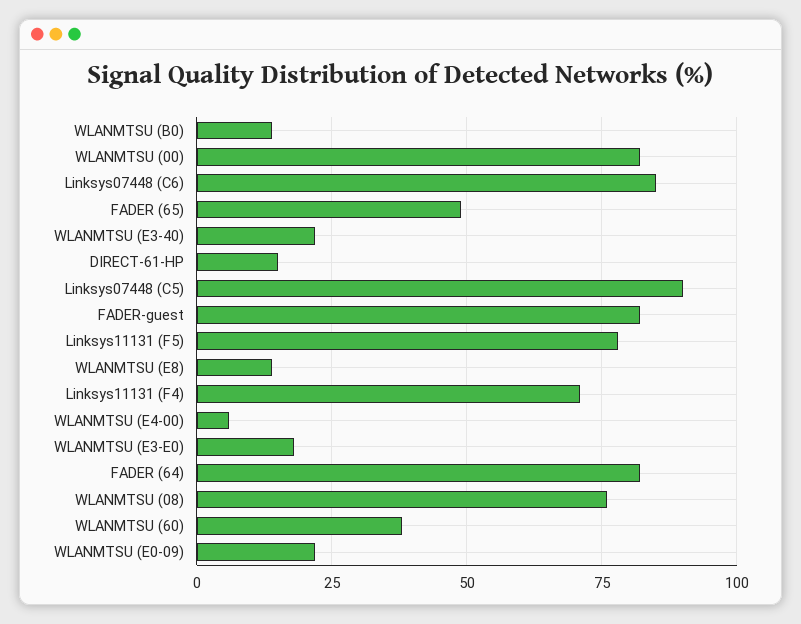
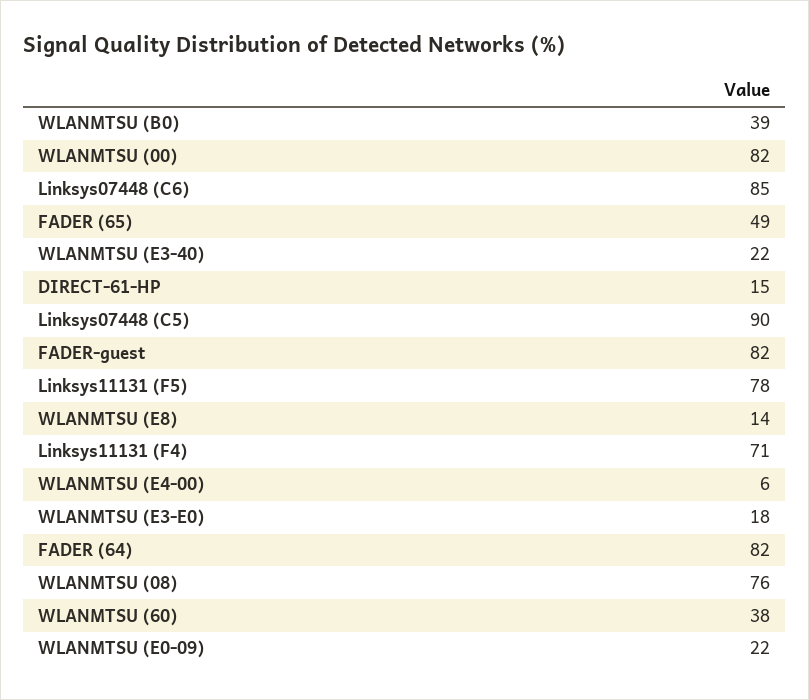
  {
-   "WLANMTSU (B0)": 15,
+   "WLANMTSU (B0)": 39,
    "WLANMTSU (00)": 82,
    "Linksys07448 (C6)": 85,
    "FADER (65)": 49,
    "WLANMTSU (E3-40)": 22,
    "DIRECT-61-HP": 15,
    "Linksys07448 (C5)": 90,
    "FADER-guest": 82,
    "Linksys11131 (F5)": 78,
    "WLANMTSU (E8)": 14,
    "Linksys11131 (F4)": 71,
    "WLANMTSU (E4-00)": 6,
    "WLANMTSU (E3-E0)": 18,
    "FADER (64)": 82,
    "WLANMTSU (08)": 76,
    "WLANMTSU (60)": 38,
    "WLANMTSU (E0-09)": 22
  }

